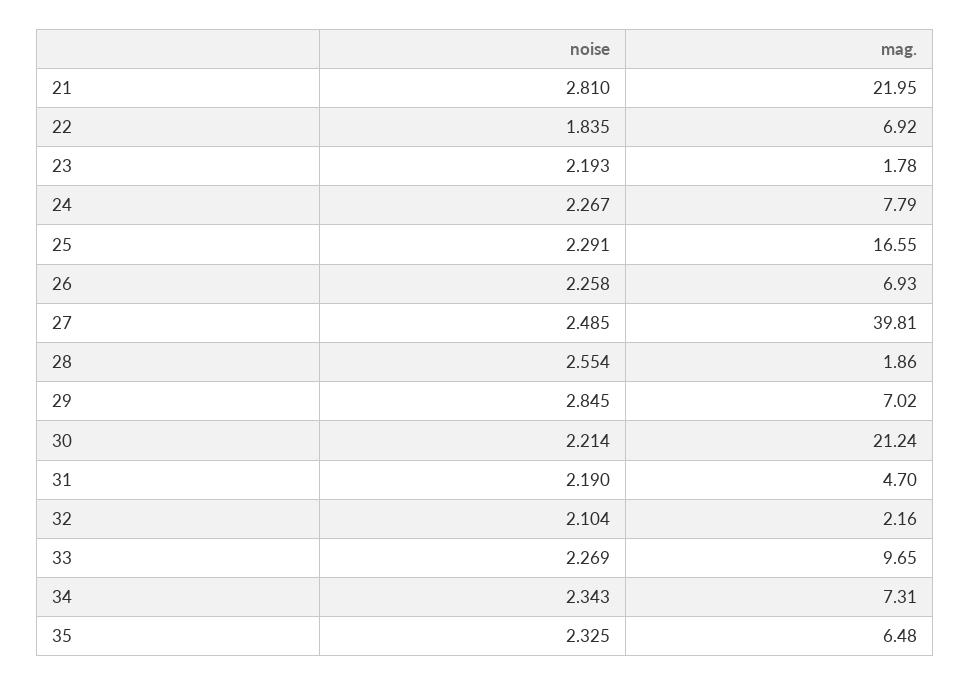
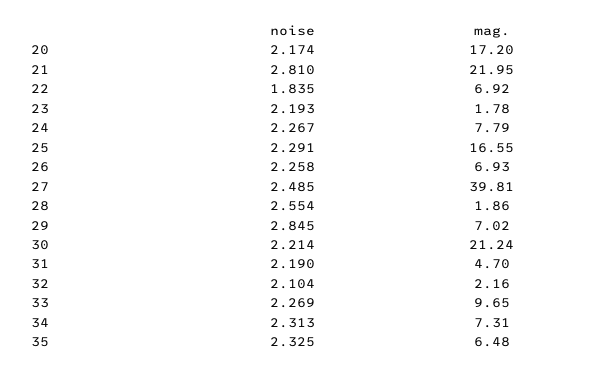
  {
    "noise": {
      "21": 2.81,
      "22": 1.835,
      "23": 2.193,
      "24": 2.267,
      "25": 2.291,
      "26": 2.258,
      "27": 2.485,
      "28": 2.554,
      "29": 2.845,
      "30": 2.214,
      "31": 2.19,
      "32": 2.104,
      "33": 2.269,
-     "34": 2.343,
+     "34": 2.313,
-     "35": 2.325
+     "35": 2.325,
+     "20": 2.174
    },
    "mag.": {
      "21": 21.95,
      "22": 6.92,
      "23": 1.78,
      "24": 7.79,
      "25": 16.55,
      "26": 6.93,
      "27": 39.81,
      "28": 1.86,
      "29": 7.02,
      "30": 21.24,
      "31": 4.7,
      "32": 2.16,
      "33": 9.65,
      "34": 7.31,
-     "35": 6.48
+     "35": 6.48,
+     "20": 17.2
    }
  }

